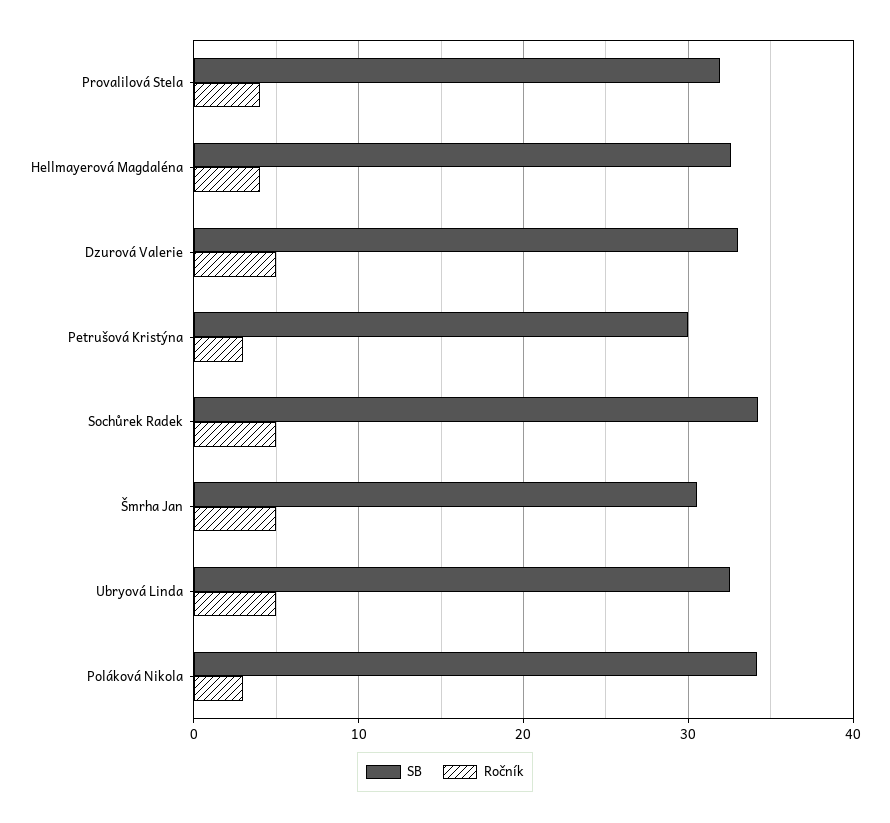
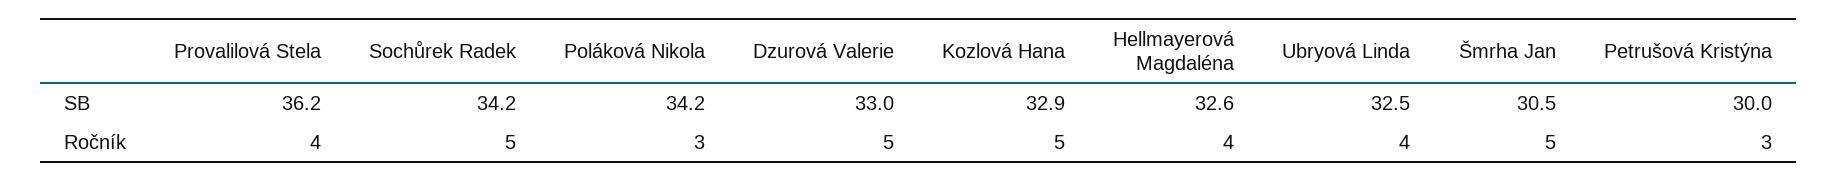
  {
    "SB": {
-     "Provalilová Stela": 32,
+     "Provalilová Stela": 36.2,
      "Hellmayerová Magdaléna": 32.6,
      "Dzurová Valerie": 33,
      "Petrušová Kristýna": 30,
      "Sochůrek Radek": 34.2,
      "Šmrha Jan": 30.5,
      "Ubryová Linda": 32.5,
-     "Poláková Nikola": 34.2
+     "Poláková Nikola": 34.2,
+     "Kozlová Hana": 32.9
    },
    "Ročník": {
      "Provalilová Stela": 4,
      "Hellmayerová Magdaléna": 4,
      "Dzurová Valerie": 5,
      "Petrušová Kristýna": 3,
      "Sochůrek Radek": 5,
      "Šmrha Jan": 5,
-     "Ubryová Linda": 5,
+     "Ubryová Linda": 4,
-     "Poláková Nikola": 3
+     "Poláková Nikola": 3,
+     "Kozlová Hana": 5
    }
  }

